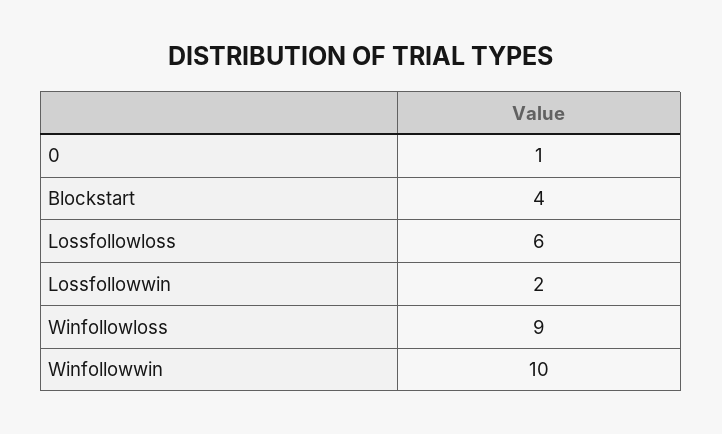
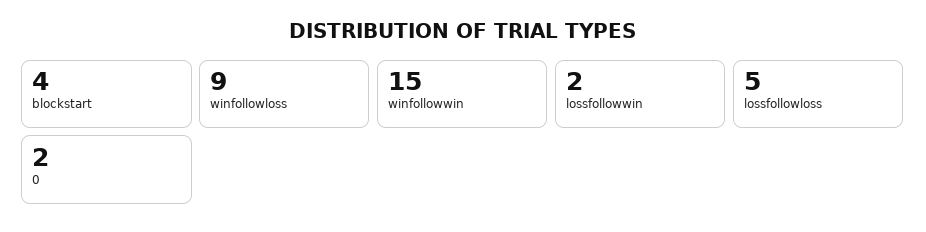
  {
-   "0": 1,
+   "0": 2,
    "Blockstart": 4,
-   "Lossfollowloss": 6,
+   "Lossfollowloss": 5,
    "Lossfollowwin": 2,
    "Winfollowloss": 9,
-   "Winfollowwin": 10
+   "Winfollowwin": 15
  }

